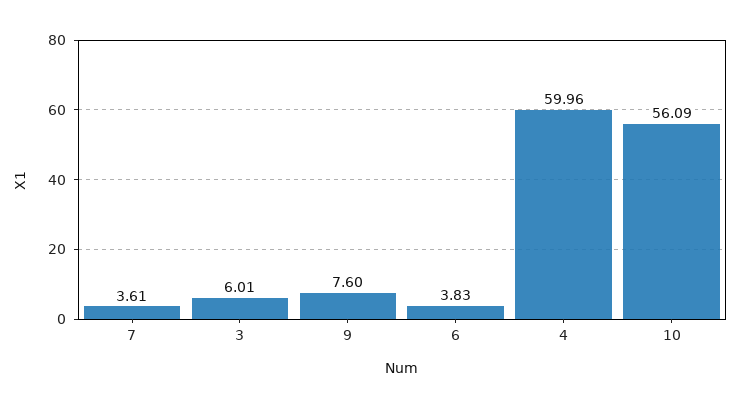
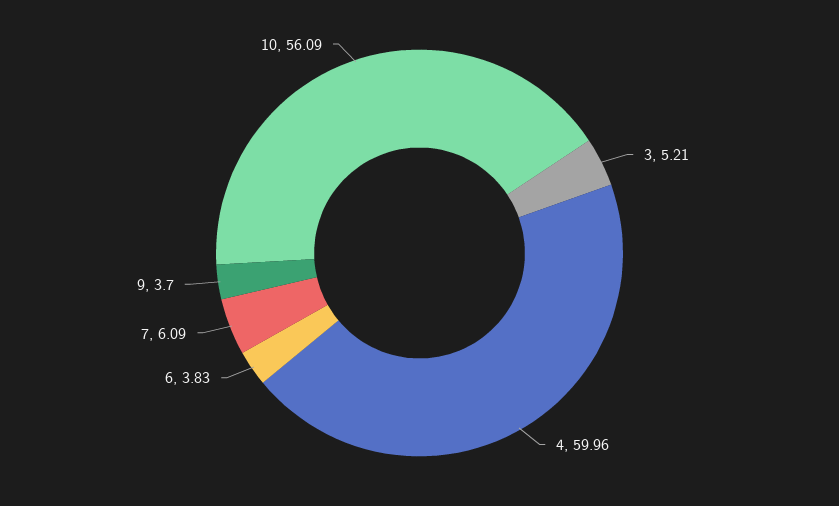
  {
-   "7": 3.61,
+   "7": 6.09,
-   "3": 6.01,
+   "3": 5.21,
-   "9": 7.6,
+   "9": 3.7,
    "6": 3.83,
    "4": 59.96,
    "10": 56.09
  }

